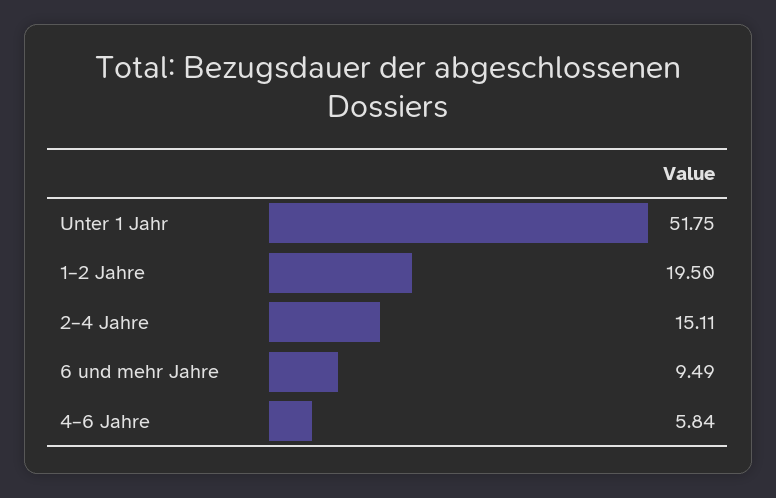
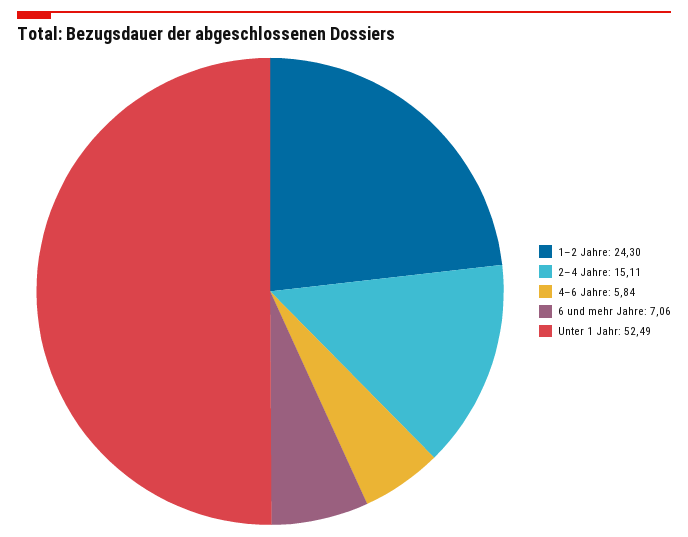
  {
-   "Unter 1 Jahr": 51.75,
+   "Unter 1 Jahr": 52.49,
-   "1–2 Jahre": 19.5,
+   "1–2 Jahre": 24.3,
    "2–4 Jahre": 15.11,
-   "6 und mehr Jahre": 9.49,
+   "6 und mehr Jahre": 7.06,
    "4–6 Jahre": 5.84
  }

